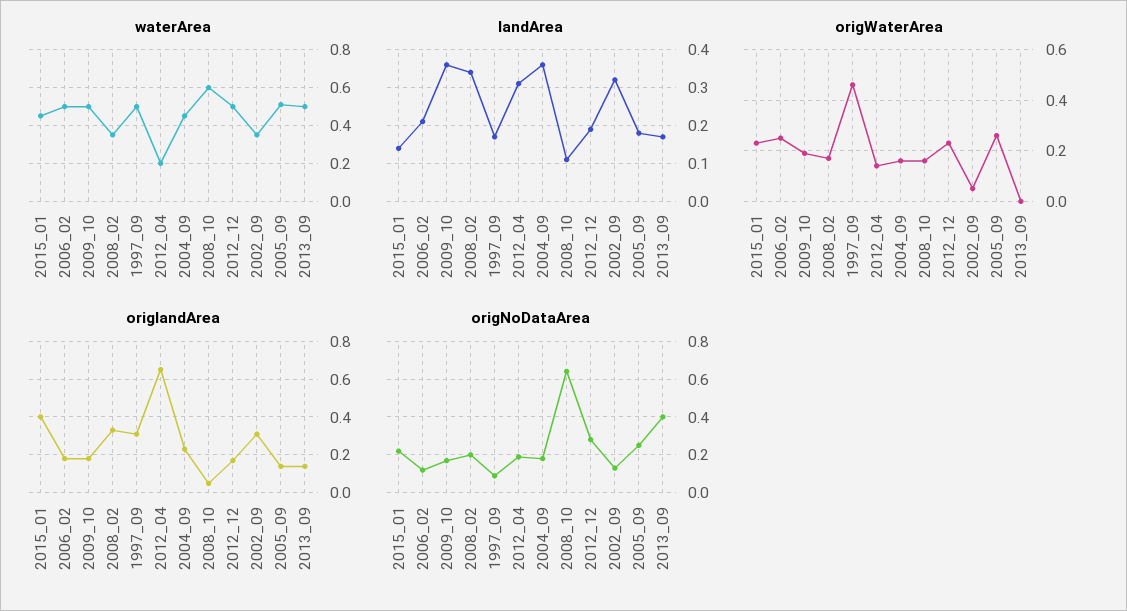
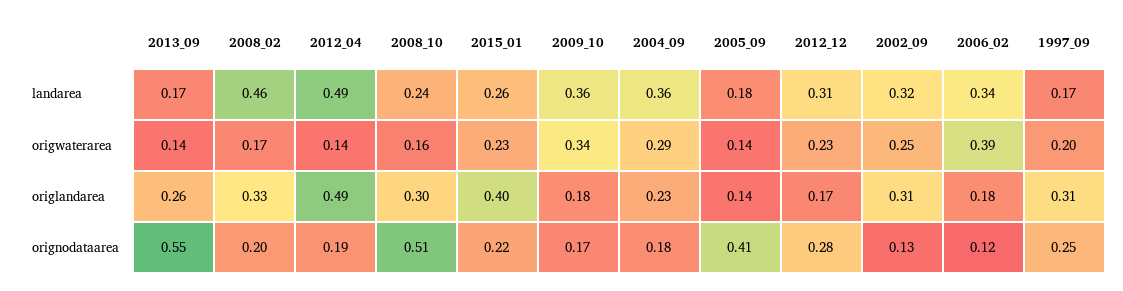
  {
-   "waterArea": {
-     "2015_01": 0.45,
-     "2006_02": 0.5,
-     "2009_10": 0.5,
-     "2008_02": 0.35,
-     "1997_09": 0.5,
-     "2012_04": 0.2,
-     "2004_09": 0.45,
-     "2008_10": 0.6,
-     "2012_12": 0.5,
-     "2002_09": 0.35,
-     "2005_09": 0.5,
-     "2013_09": 0.5
-   },
    "landArea": {
-     "2015_01": 0.15,
+     "2015_01": 0.26,
-     "2006_02": 0.2,
+     "2006_02": 0.34,
      "2009_10": 0.36,
-     "2008_02": 0.35,
+     "2008_02": 0.46,
      "1997_09": 0.17,
-     "2012_04": 0.3,
+     "2012_04": 0.49,
      "2004_09": 0.36,
-     "2008_10": 0.1,
+     "2008_10": 0.24,
-     "2012_12": 0.2,
+     "2012_12": 0.31,
      "2002_09": 0.32,
      "2005_09": 0.18,
      "2013_09": 0.17
    },
    "origWaterArea": {
      "2015_01": 0.23,
-     "2006_02": 0.25,
+     "2006_02": 0.39,
-     "2009_10": 0.2,
+     "2009_10": 0.34,
      "2008_02": 0.17,
-     "1997_09": 0.45,
+     "1997_09": 0.2,
      "2012_04": 0.14,
-     "2004_09": 0.15,
+     "2004_09": 0.29,
      "2008_10": 0.16,
      "2012_12": 0.23,
-     "2002_09": 0.05,
+     "2002_09": 0.25,
-     "2005_09": 0.25,
+     "2005_09": 0.14,
-     "2013_09": 0
+     "2013_09": 0.14
    },
    "origlandArea": {
      "2015_01": 0.4,
      "2006_02": 0.18,
      "2009_10": 0.18,
      "2008_02": 0.33,
      "1997_09": 0.31,
-     "2012_04": 0.65,
+     "2012_04": 0.49,
      "2004_09": 0.23,
-     "2008_10": 0.05,
+     "2008_10": 0.3,
      "2012_12": 0.17,
      "2002_09": 0.31,
      "2005_09": 0.14,
-     "2013_09": 0.15
+     "2013_09": 0.26
    },
    "origNoDataArea": {
      "2015_01": 0.22,
      "2006_02": 0.12,
      "2009_10": 0.17,
      "2008_02": 0.2,
-     "1997_09": 0.1,
+     "1997_09": 0.25,
      "2012_04": 0.19,
      "2004_09": 0.18,
-     "2008_10": 0.65,
+     "2008_10": 0.51,
      "2012_12": 0.28,
      "2002_09": 0.13,
-     "2005_09": 0.25,
+     "2005_09": 0.41,
-     "2013_09": 0.4
+     "2013_09": 0.55
    }
  }

